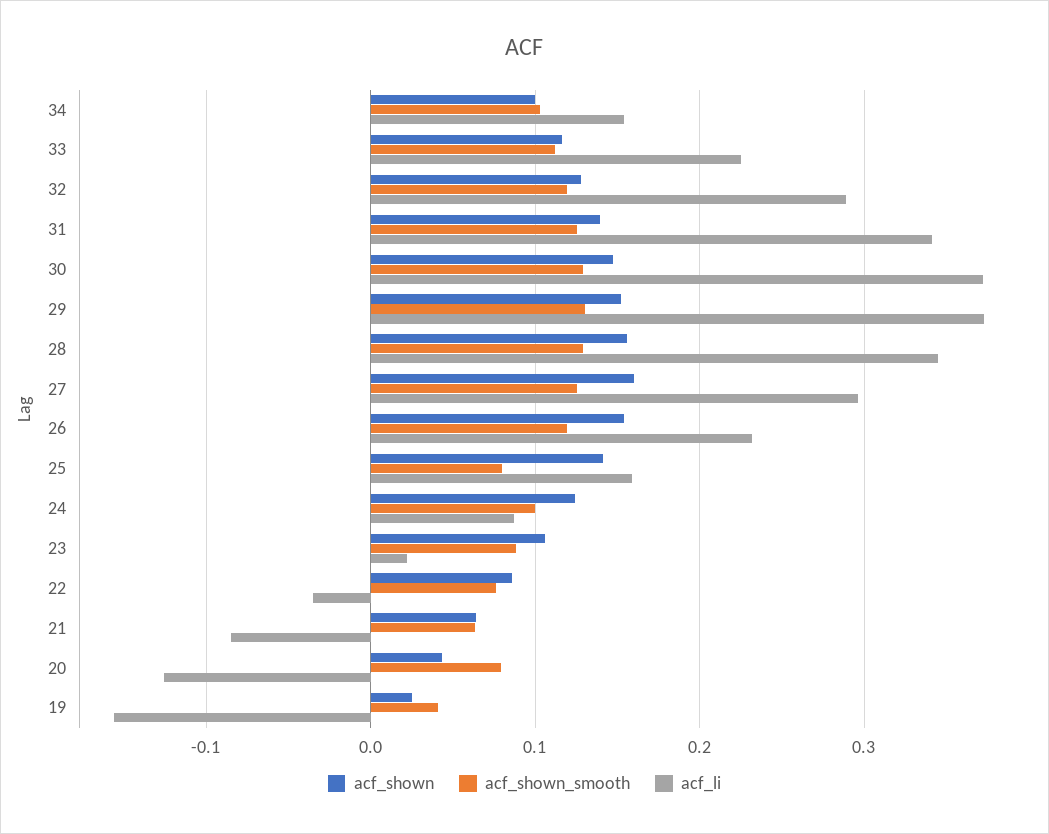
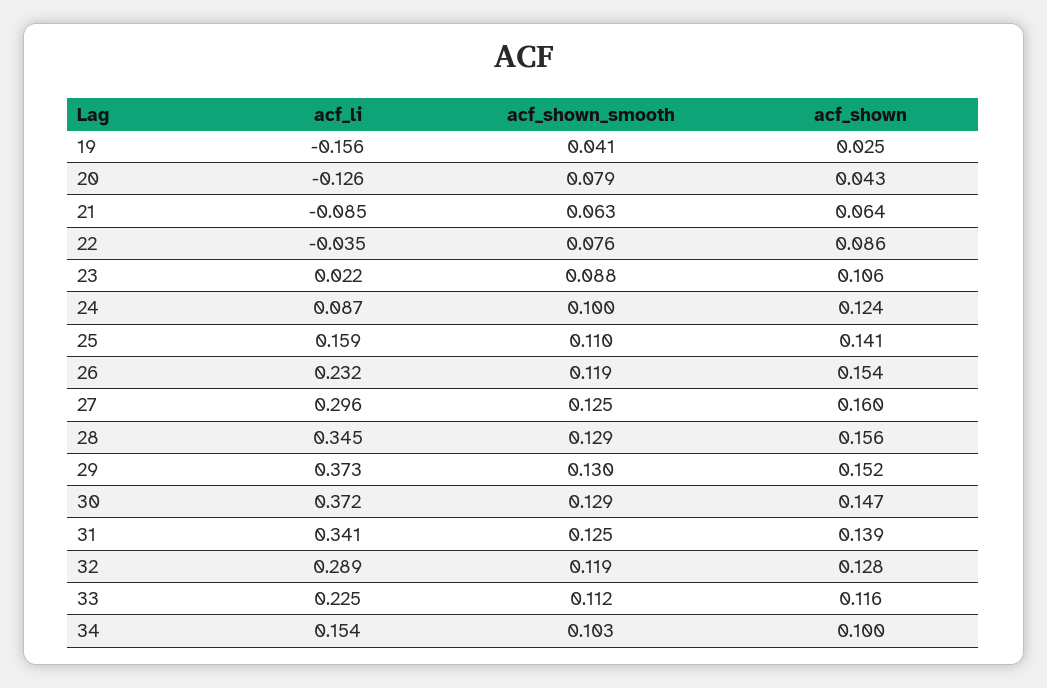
  {
    "acf_shown": {
      "34": 0.1,
      "33": 0.116,
      "32": 0.128,
      "31": 0.139,
      "30": 0.147,
      "29": 0.152,
      "28": 0.156,
      "27": 0.16,
      "26": 0.154,
      "25": 0.141,
      "24": 0.124,
      "23": 0.106,
      "22": 0.086,
      "21": 0.064,
      "20": 0.043,
      "19": 0.025
    },
    "acf_shown_smooth": {
      "34": 0.103,
      "33": 0.112,
      "32": 0.119,
      "31": 0.125,
      "30": 0.129,
      "29": 0.13,
      "28": 0.129,
      "27": 0.125,
      "26": 0.119,
-     "25": 0.08,
+     "25": 0.11,
      "24": 0.1,
      "23": 0.088,
      "22": 0.076,
      "21": 0.063,
      "20": 0.079,
      "19": 0.041
    },
    "acf_li": {
      "34": 0.154,
      "33": 0.225,
      "32": 0.289,
      "31": 0.341,
      "30": 0.372,
      "29": 0.373,
      "28": 0.345,
      "27": 0.296,
      "26": 0.232,
      "25": 0.159,
      "24": 0.087,
      "23": 0.022,
      "22": -0.035,
      "21": -0.085,
      "20": -0.126,
      "19": -0.156
    }
  }

